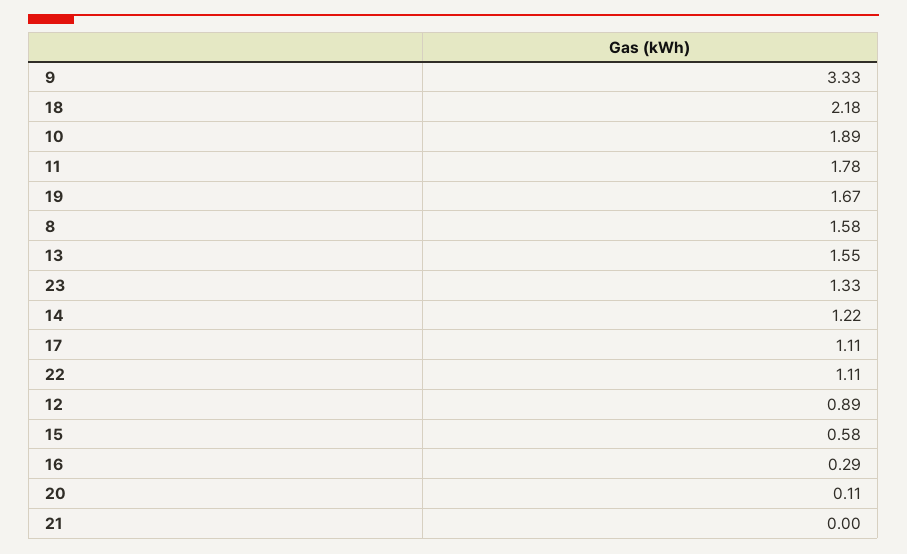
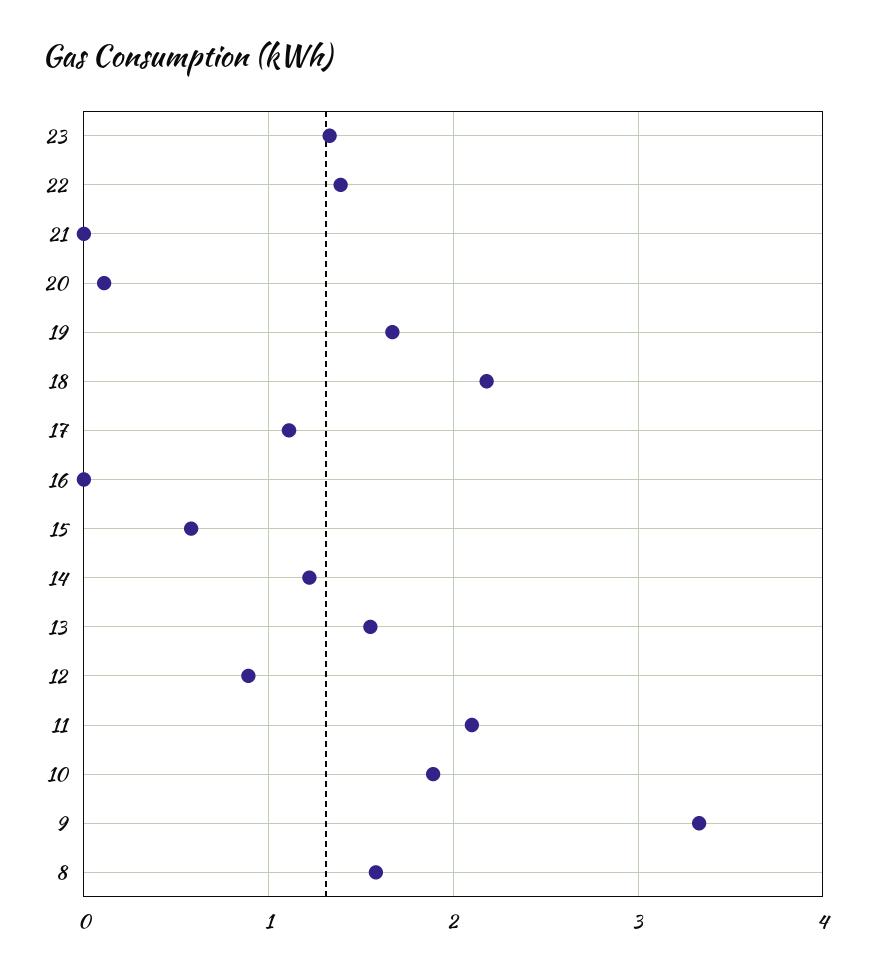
  {
    "9": 3.33,
    "18": 2.18,
    "10": 1.89,
-   "11": 1.78,
+   "11": 2.1,
    "19": 1.67,
    "8": 1.58,
    "13": 1.55,
    "23": 1.33,
    "14": 1.22,
    "17": 1.11,
-   "22": 1.11,
+   "22": 1.4,
    "12": 0.89,
    "15": 0.58,
-   "16": 0.29,
+   "16": 0,
    "20": 0.11,
    "21": 0
  }

